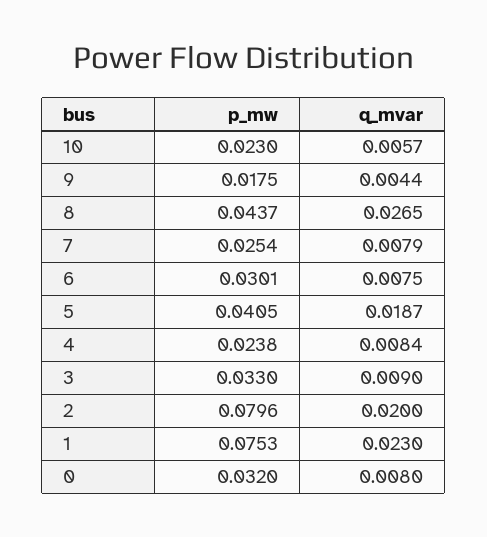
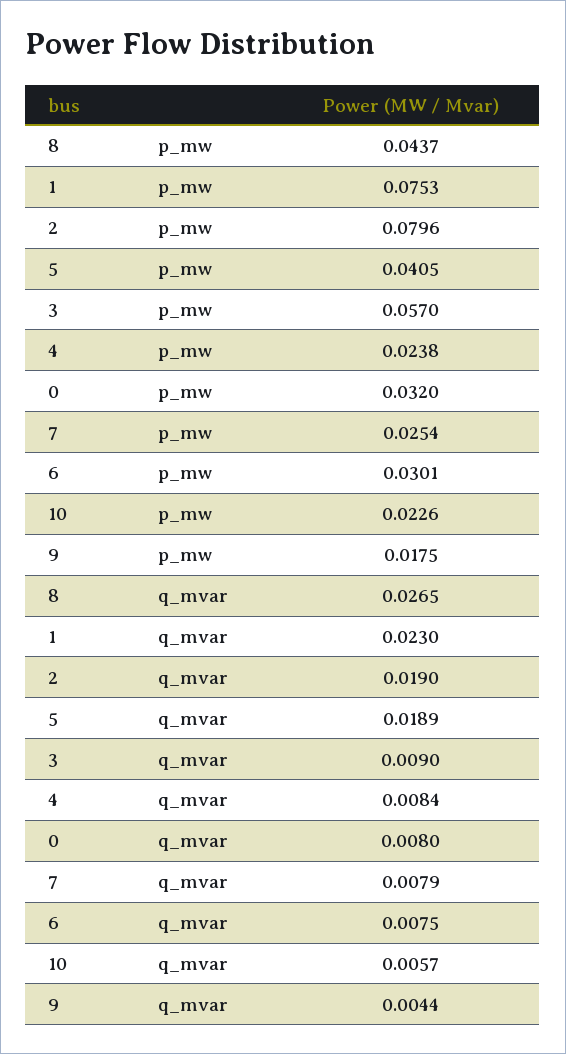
  {
    "p_mw": {
-     "10": 0.023,
+     "10": 0.0226,
      "9": 0.0175,
      "8": 0.0437,
      "7": 0.0254,
      "6": 0.0301,
      "5": 0.0405,
      "4": 0.0238,
-     "3": 0.033,
+     "3": 0.057,
      "2": 0.0796,
      "1": 0.0753,
      "0": 0.032
    },
    "q_mvar": {
      "10": 0.0057,
      "9": 0.0044,
      "8": 0.0265,
      "7": 0.0079,
      "6": 0.0075,
-     "5": 0.0187,
+     "5": 0.0189,
      "4": 0.0084,
      "3": 0.009,
-     "2": 0.02,
+     "2": 0.019,
      "1": 0.023,
      "0": 0.008
    }
  }

